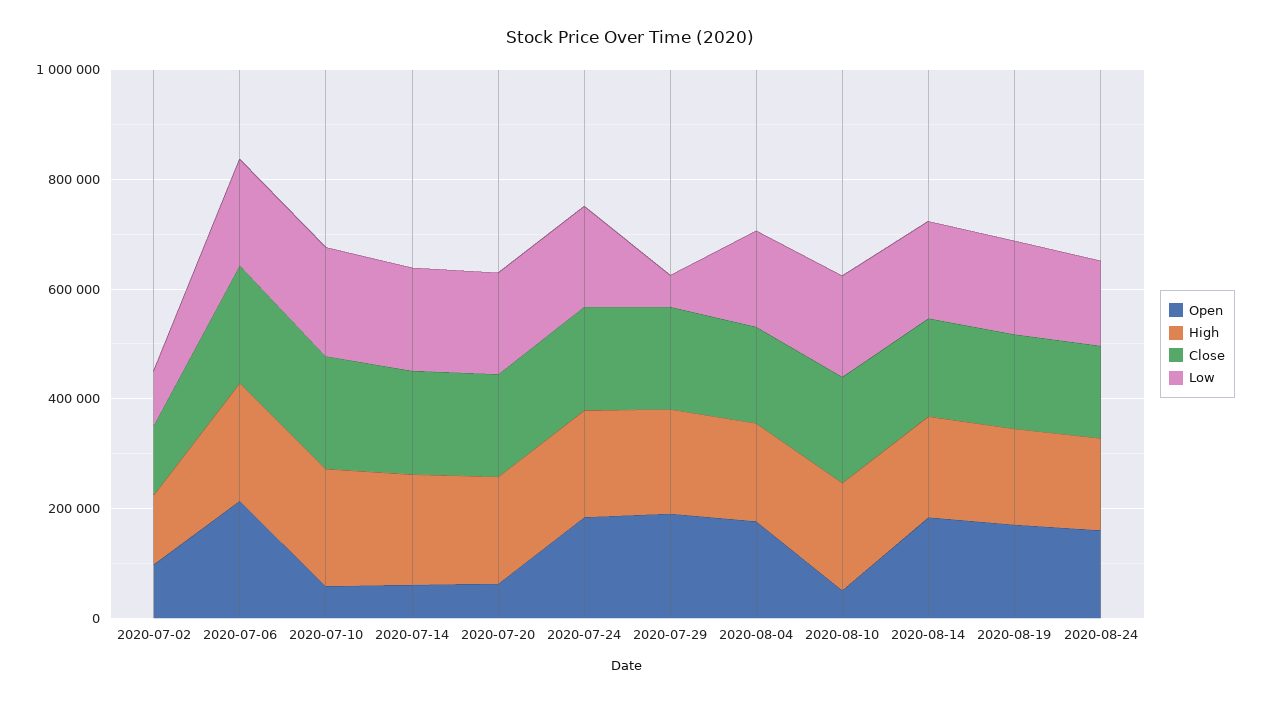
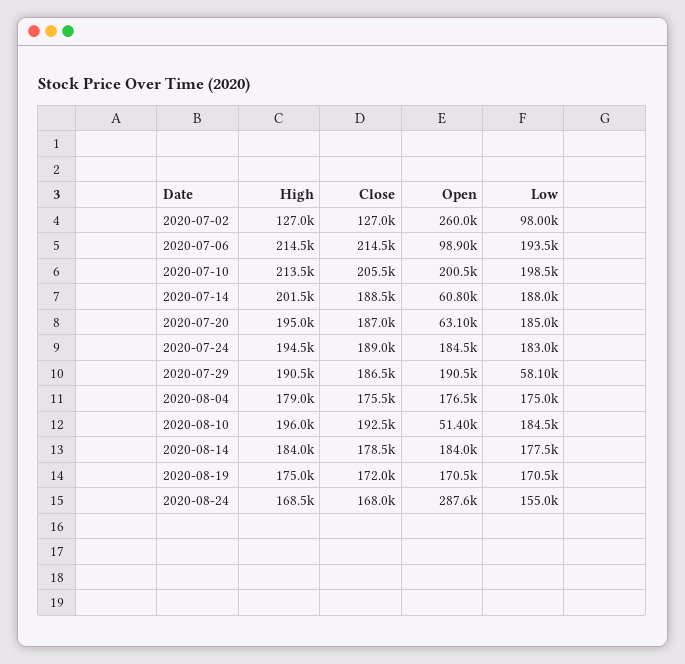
  {
    "Open": {
-     "2020-07-02": 100000,
+     "2020-07-02": 260000,
-     "2020-07-06": 200000,
+     "2020-07-06": 98900,
-     "2020-07-10": 50000,
+     "2020-07-10": 200500,
      "2020-07-14": 60800,
      "2020-07-20": 63100,
      "2020-07-24": 184500,
      "2020-07-29": 190500,
      "2020-08-04": 176500,
      "2020-08-10": 51400,
      "2020-08-14": 184000,
      "2020-08-19": 170500,
-     "2020-08-24": 150000
+     "2020-08-24": 287600
    },
    "High": {
      "2020-07-02": 127000,
      "2020-07-06": 214500,
      "2020-07-10": 213500,
      "2020-07-14": 201500,
      "2020-07-20": 195000,
      "2020-07-24": 194500,
      "2020-07-29": 190500,
      "2020-08-04": 179000,
      "2020-08-10": 196000,
      "2020-08-14": 184000,
      "2020-08-19": 175000,
      "2020-08-24": 168500
    },
    "Close": {
      "2020-07-02": 127000,
      "2020-07-06": 214500,
      "2020-07-10": 205500,
      "2020-07-14": 188500,
      "2020-07-20": 187000,
      "2020-07-24": 189000,
      "2020-07-29": 186500,
      "2020-08-04": 175500,
      "2020-08-10": 192500,
      "2020-08-14": 178500,
      "2020-08-19": 172000,
      "2020-08-24": 168000
    },
    "Low": {
      "2020-07-02": 98000,
      "2020-07-06": 193500,
      "2020-07-10": 198500,
      "2020-07-14": 188000,
      "2020-07-20": 185000,
      "2020-07-24": 183000,
      "2020-07-29": 58100,
      "2020-08-04": 175000,
      "2020-08-10": 184500,
      "2020-08-14": 177500,
      "2020-08-19": 170500,
      "2020-08-24": 155000
    }
  }

